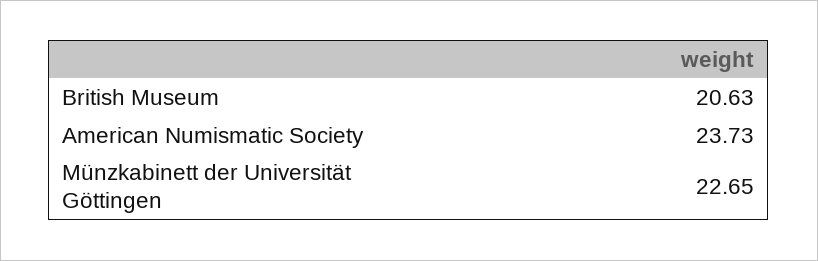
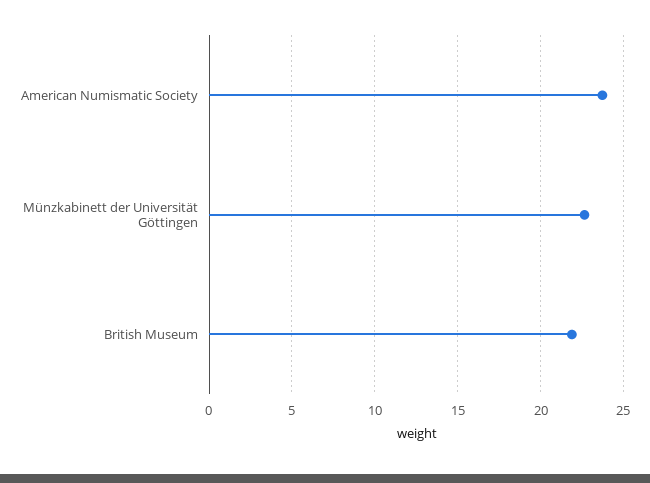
  {
-   "British Museum": 20.63,
+   "British Museum": 22,
    "American Numismatic Society": 23.73,
    "Münzkabinett der Universität Göttingen": 22.65
  }

